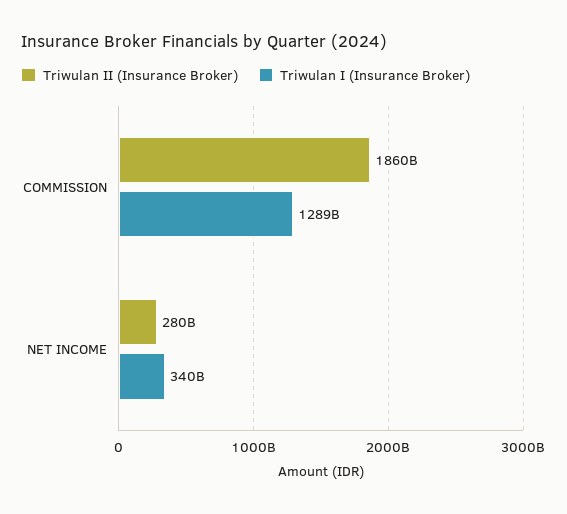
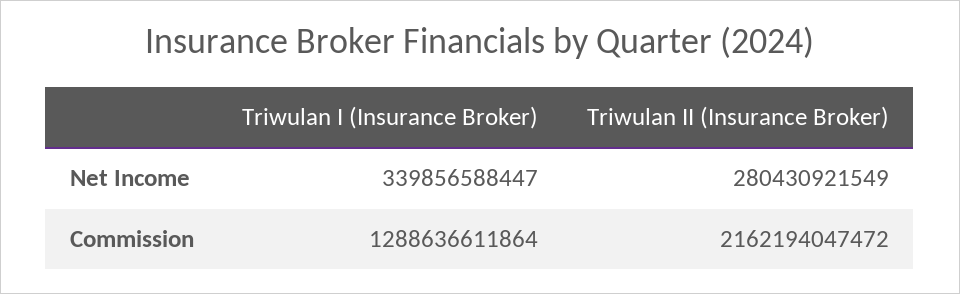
  {
    "Triwulan II (Insurance Broker)": {
-     "COMMISSION": 1860000000000,
+     "COMMISSION": 2162194047472,
      "NET INCOME": 280430921549
    },
    "Triwulan I (Insurance Broker)": {
      "COMMISSION": 1288636611864,
      "NET INCOME": 339856588447
    }
  }

